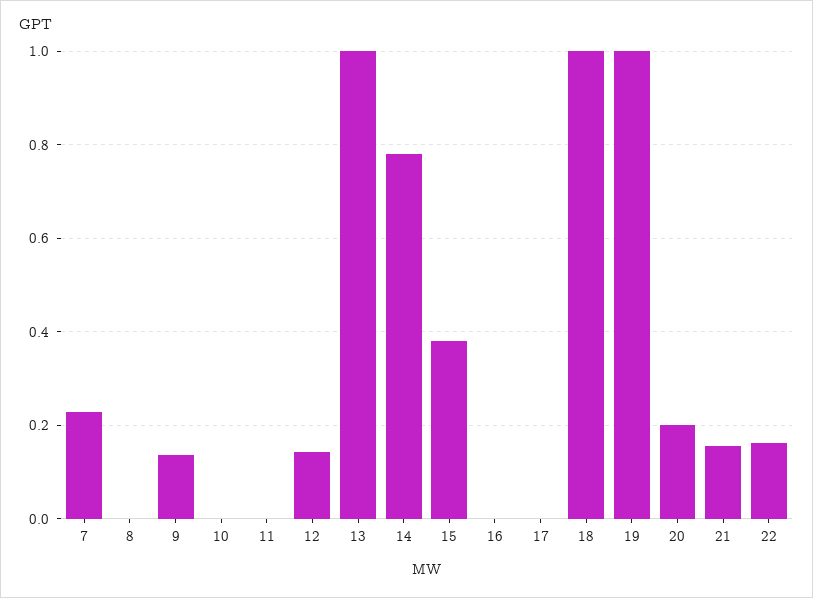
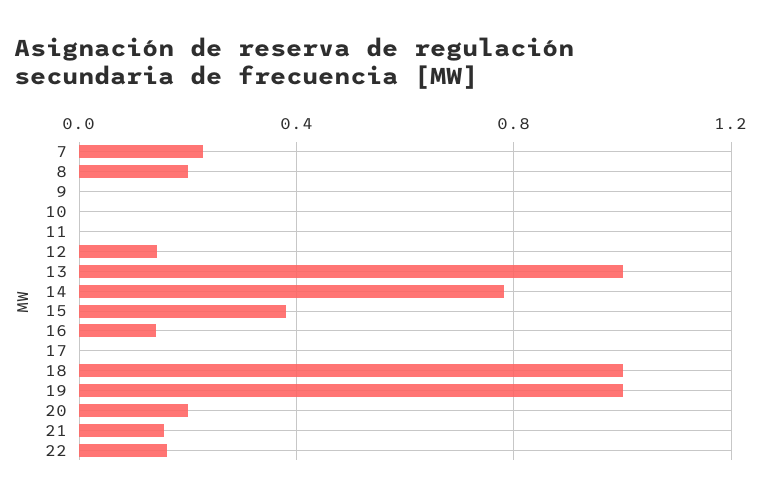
  {
    "7": 0.22,
-   "8": 0,
+   "8": 0.2,
-   "9": 0.14,
+   "9": 0,
    "10": 0,
    "11": 0,
    "12": 0.14,
    "13": 1,
    "14": 0.78,
    "15": 0.38,
-   "16": 0,
+   "16": 0.15,
    "17": 0,
    "18": 1,
    "19": 1,
    "20": 0.2,
    "21": 0.16,
    "22": 0.16
  }

